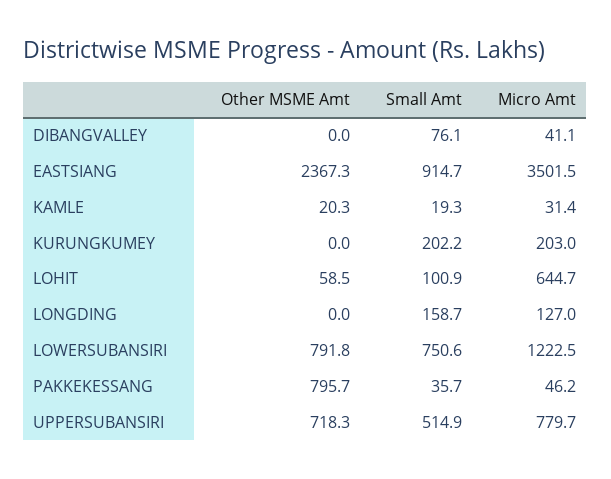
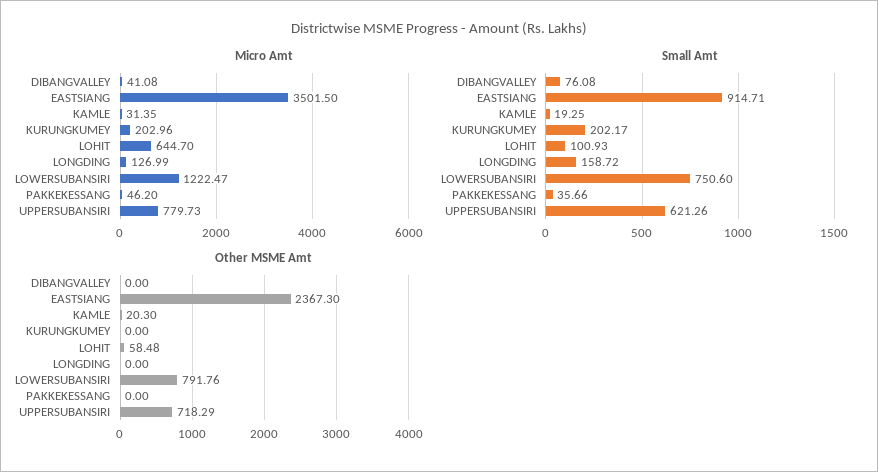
  {
    "Other MSME Amt": {
      "DIBANGVALLEY": 0,
      "EASTSIANG": 2367.3,
      "KAMLE": 20.3,
      "KURUNGKUMEY": 0,
      "LOHIT": 58.48,
      "LONGDING": 0,
      "LOWERSUBANSIRI": 791.76,
-     "PAKKEKESSANG": 795.7,
+     "PAKKEKESSANG": 0,
      "UPPERSUBANSIRI": 718.29
    },
    "Small Amt": {
      "DIBANGVALLEY": 76.08,
      "EASTSIANG": 914.71,
      "KAMLE": 19.25,
      "KURUNGKUMEY": 202.17,
      "LOHIT": 100.93,
      "LONGDING": 158.72,
      "LOWERSUBANSIRI": 750.6,
      "PAKKEKESSANG": 35.66,
-     "UPPERSUBANSIRI": 514.9
+     "UPPERSUBANSIRI": 621.26
    },
    "Micro Amt": {
      "DIBANGVALLEY": 41.08,
      "EASTSIANG": 3501.5,
      "KAMLE": 31.35,
      "KURUNGKUMEY": 202.96,
      "LOHIT": 644.7,
      "LONGDING": 126.99,
      "LOWERSUBANSIRI": 1222.47,
      "PAKKEKESSANG": 46.2,
      "UPPERSUBANSIRI": 779.73
    }
  }

